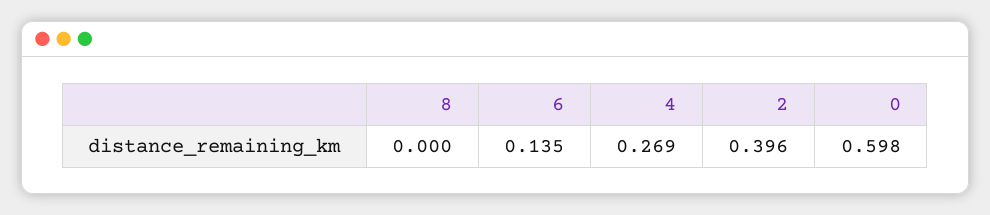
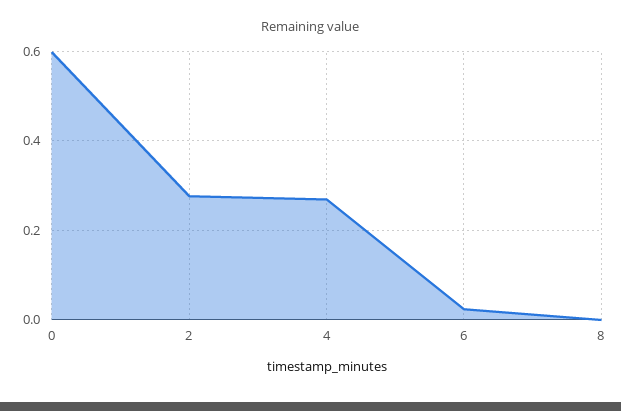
  {
    "8": 0,
-   "6": 0.135,
+   "6": 0.02,
    "4": 0.269,
-   "2": 0.396,
+   "2": 0.28,
    "0": 0.598
  }

